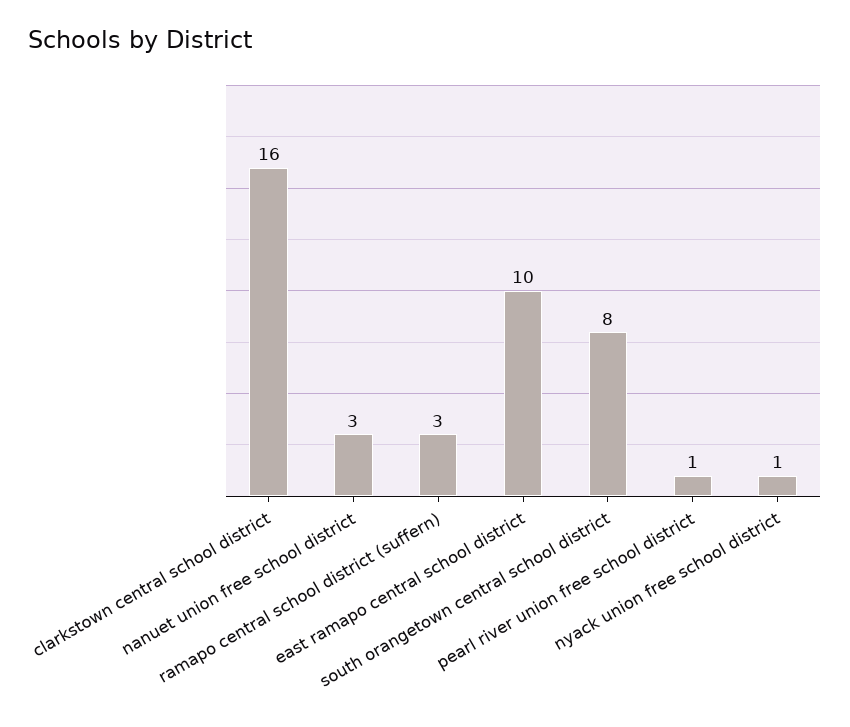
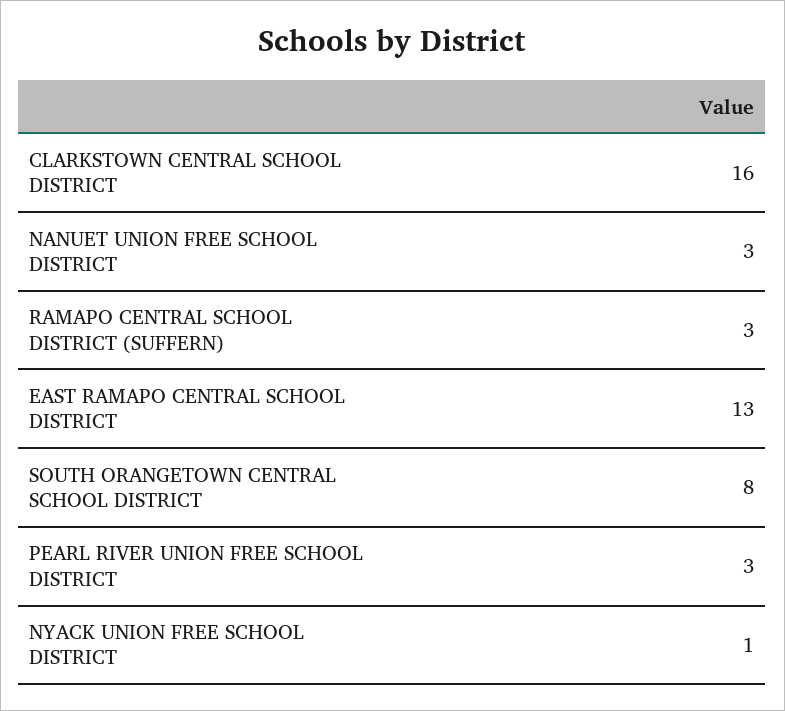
  {
    "clarkstown central school district": 16,
    "nanuet union free school district": 3,
    "ramapo central school district (suffern)": 3,
-   "east ramapo central school district": 10,
+   "east ramapo central school district": 13,
    "south orangetown central school district": 8,
-   "pearl river union free school district": 1,
+   "pearl river union free school district": 3,
    "nyack union free school district": 1
  }

